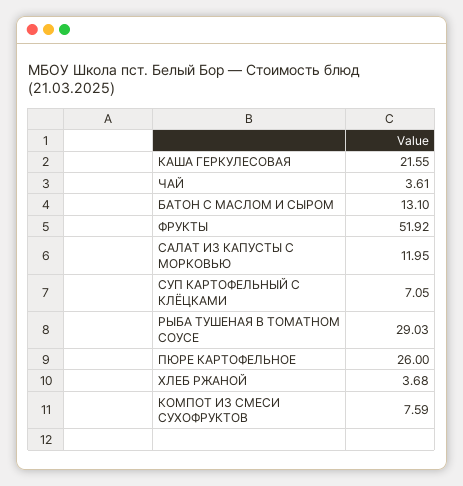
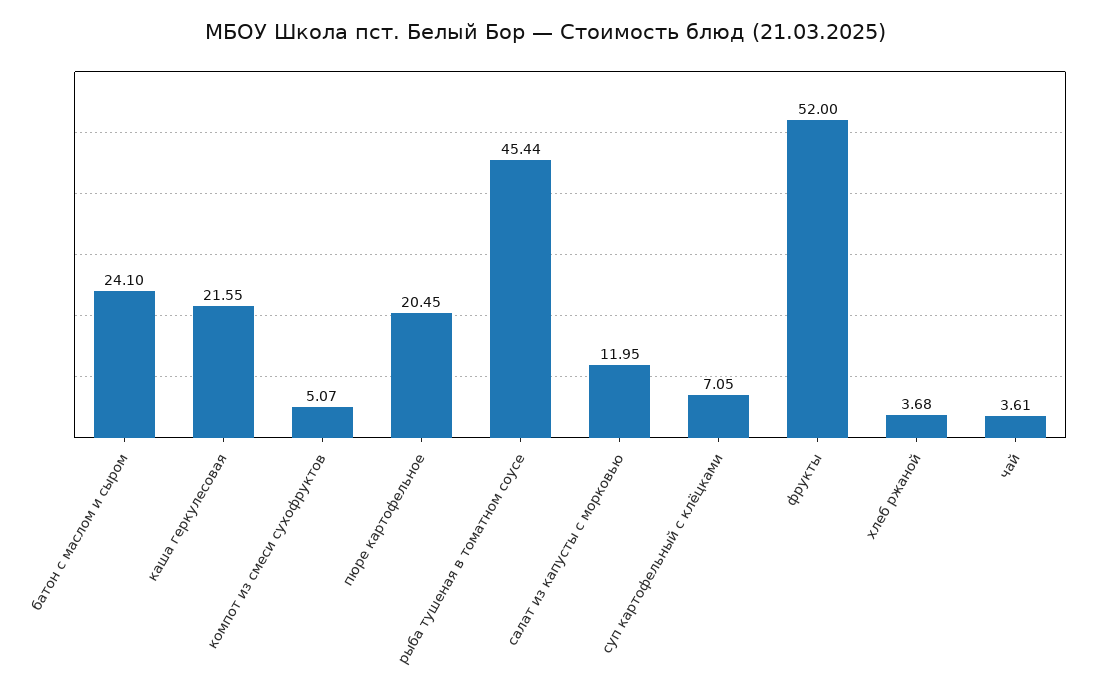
  {
    "КАША ГЕРКУЛЕСОВАЯ": 21.55,
    "ЧАЙ": 3.61,
-   "БАТОН С МАСЛОМ И СЫРОМ": 13.1,
+   "БАТОН С МАСЛОМ И СЫРОМ": 24.1,
-   "ФРУКТЫ": 51.92,
+   "ФРУКТЫ": 52,
    "САЛАТ ИЗ КАПУСТЫ С МОРКОВЬЮ": 11.95,
    "СУП КАРТОФЕЛЬНЫЙ С КЛЁЦКАМИ": 7.05,
-   "РЫБА ТУШЕНАЯ В ТОМАТНОМ СОУСЕ": 29.03,
+   "РЫБА ТУШЕНАЯ В ТОМАТНОМ СОУСЕ": 45.44,
-   "ПЮРЕ КАРТОФЕЛЬНОЕ": 26,
+   "ПЮРЕ КАРТОФЕЛЬНОЕ": 20.45,
    "ХЛЕБ РЖАНОЙ": 3.68,
-   "КОМПОТ ИЗ СМЕСИ СУХОФРУКТОВ": 7.59
+   "КОМПОТ ИЗ СМЕСИ СУХОФРУКТОВ": 5.07
  }

